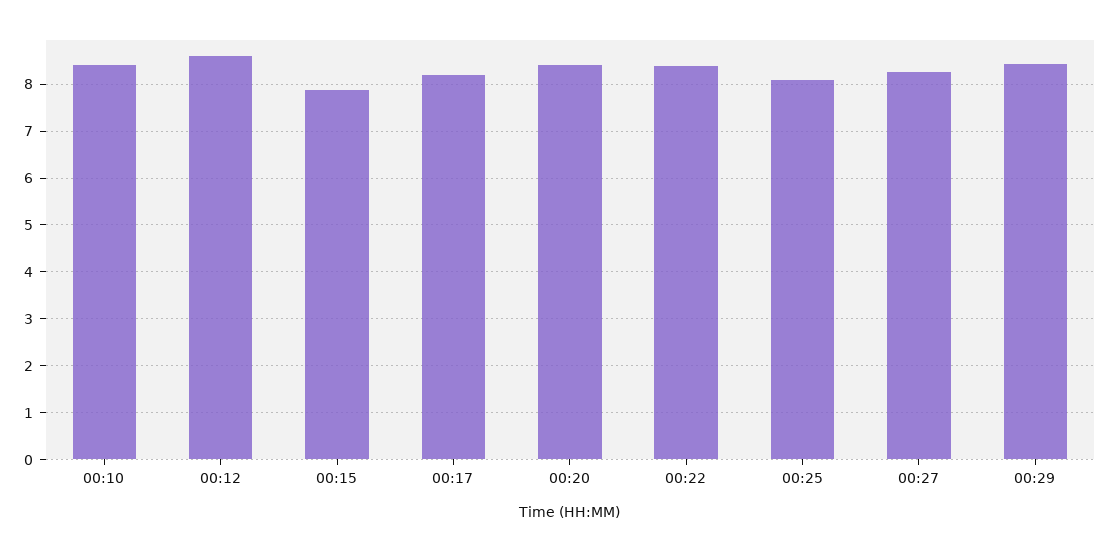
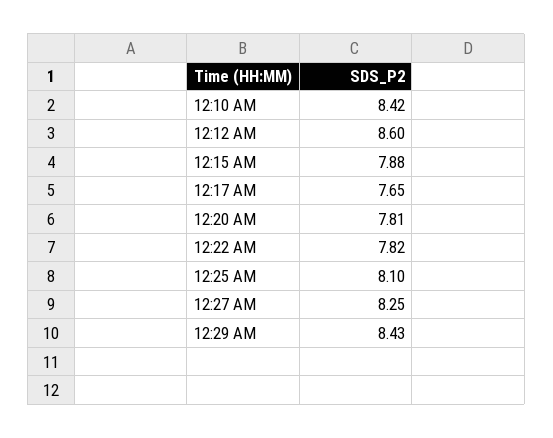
  {
    "00:10": 8.42,
    "00:12": 8.6,
    "00:15": 7.88,
-   "00:17": 8.2,
+   "00:17": 7.65,
-   "00:20": 8.4,
+   "00:20": 7.81,
-   "00:22": 8.4,
+   "00:22": 7.82,
    "00:25": 8.1,
    "00:27": 8.25,
    "00:29": 8.43
  }

